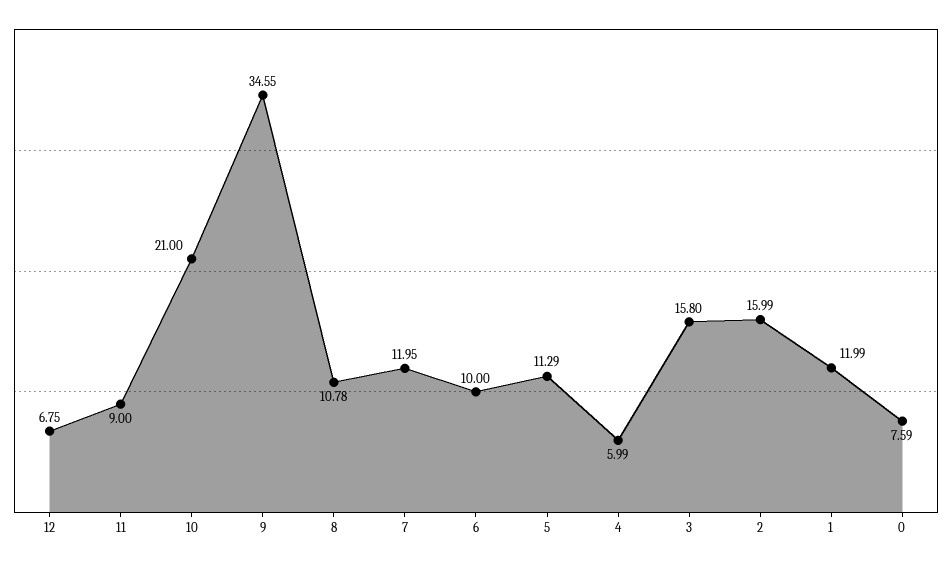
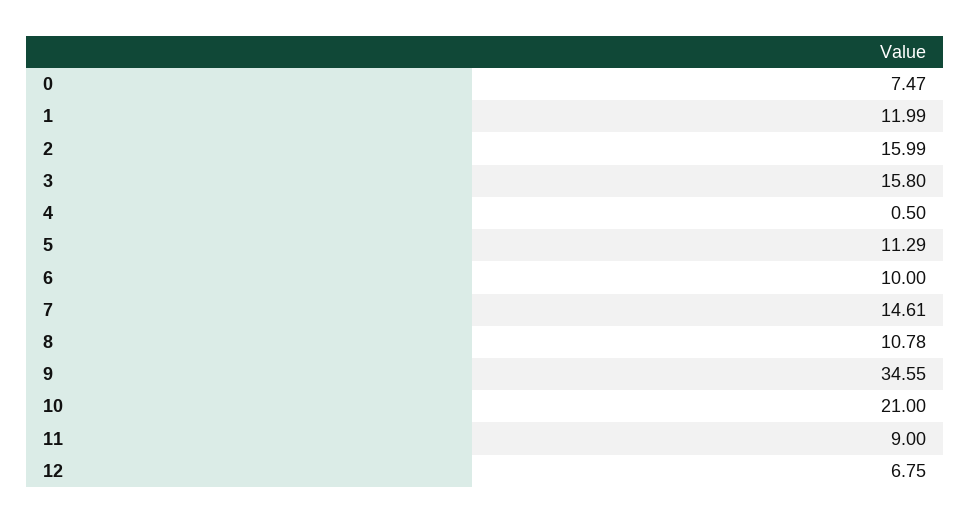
  {
    "12": 6.75,
    "11": 9,
    "10": 21,
    "9": 34.55,
    "8": 10.78,
-   "7": 11.95,
+   "7": 14.61,
    "6": 10,
    "5": 11.29,
-   "4": 5.99,
+   "4": 0.5,
    "3": 15.8,
    "2": 15.99,
    "1": 11.99,
-   "0": 7.59
+   "0": 7.47
  }

